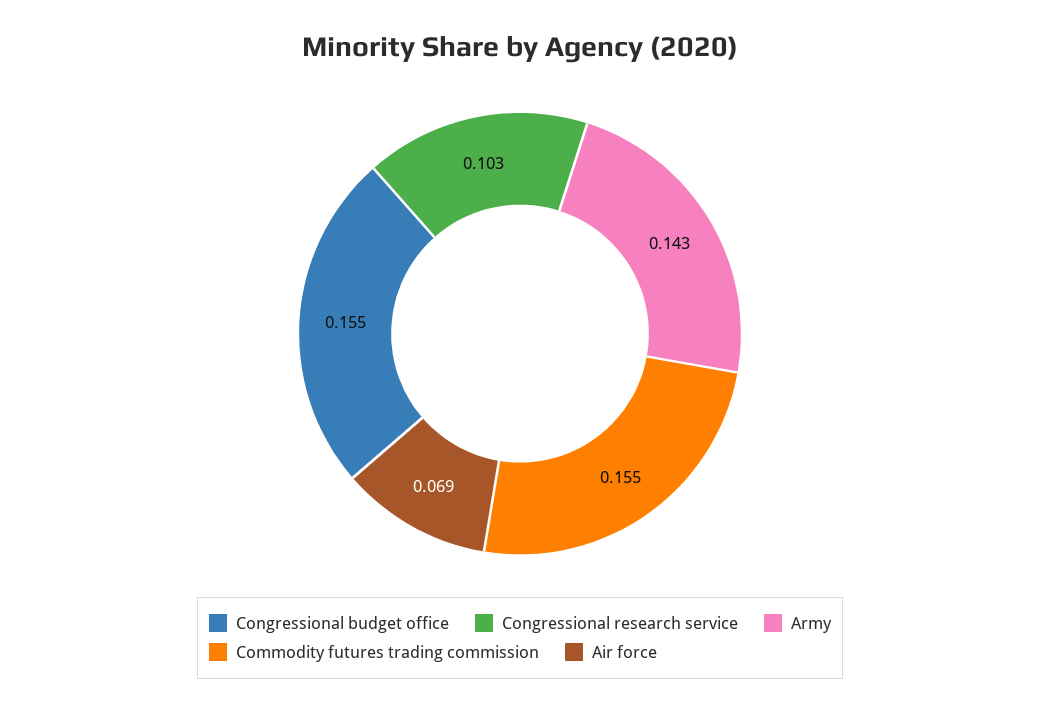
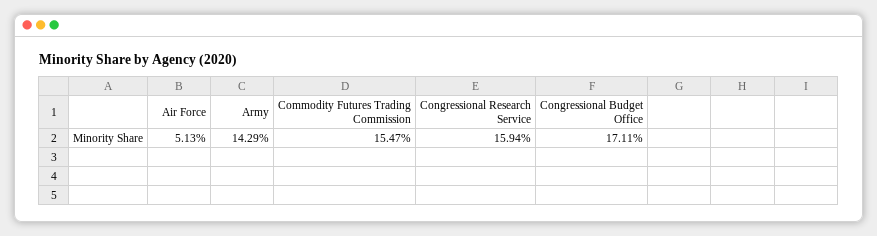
  {
-   "Congressional budget office": 0.155,
+   "Congressional budget office": 0.1711,
-   "Congressional research service": 0.103,
+   "Congressional research service": 0.1594,
    "Army": 0.1429,
    "Commodity futures trading commission": 0.1547,
-   "Air force": 0.069
+   "Air force": 0.0513
  }

